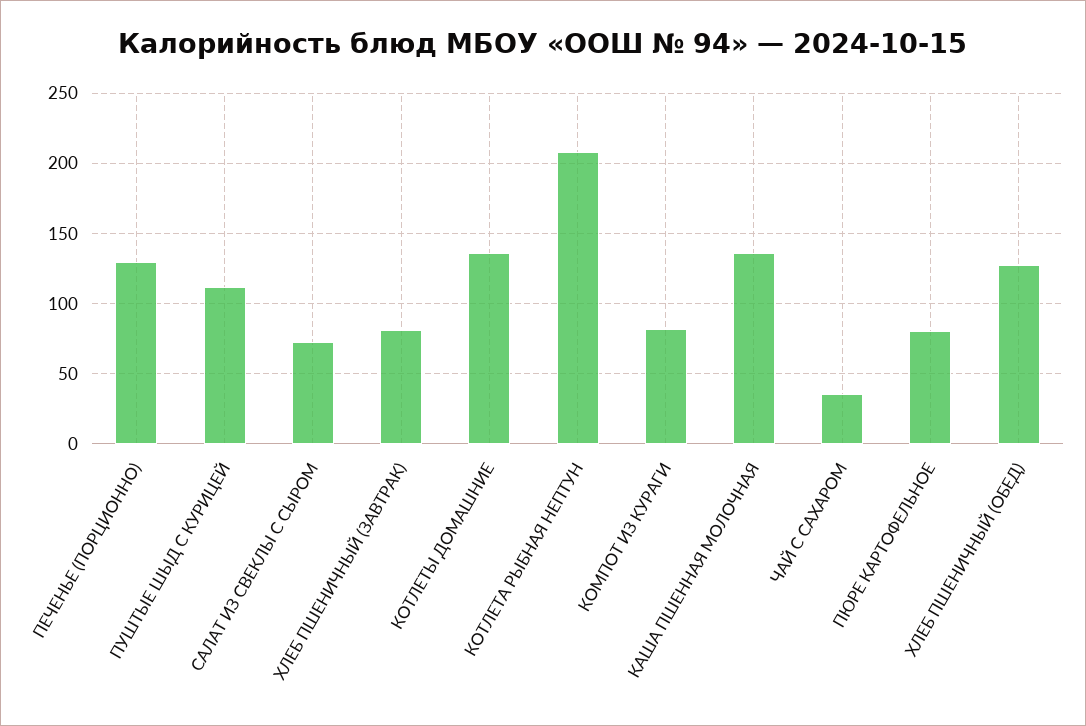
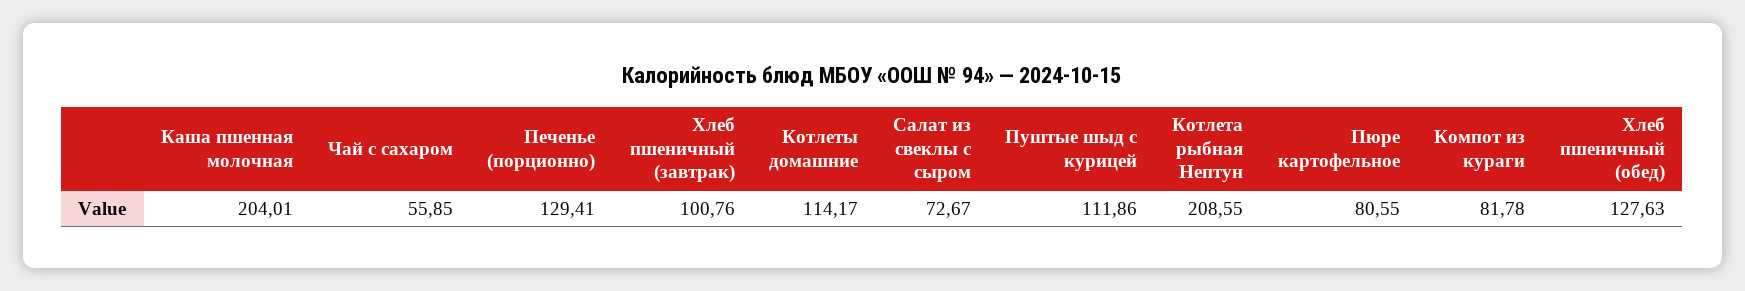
  {
    "ПЕЧЕНЬЕ (ПОРЦИОННО)": 129.41,
    "ПУШТЫЕ ШЫД С КУРИЦЕЙ": 111.86,
    "САЛАТ ИЗ СВЕКЛЫ С СЫРОМ": 72.67,
-   "ХЛЕБ ПШЕНИЧНЫЙ (ЗАВТРАК)": 80,
+   "ХЛЕБ ПШЕНИЧНЫЙ (ЗАВТРАК)": 100.76,
-   "КОТЛЕТЫ ДОМАШНИЕ": 135,
+   "КОТЛЕТЫ ДОМАШНИЕ": 114.17,
    "КОТЛЕТА РЫБНАЯ НЕПТУН": 208.55,
    "КОМПОТ ИЗ КУРАГИ": 81.78,
-   "КАША ПШЕННАЯ МОЛОЧНАЯ": 135,
+   "КАША ПШЕННАЯ МОЛОЧНАЯ": 204.01,
-   "ЧАЙ С САХАРОМ": 35,
+   "ЧАЙ С САХАРОМ": 55.85,
    "ПЮРЕ КАРТОФЕЛЬНОЕ": 80.55,
    "ХЛЕБ ПШЕНИЧНЫЙ (ОБЕД)": 127.63
  }

